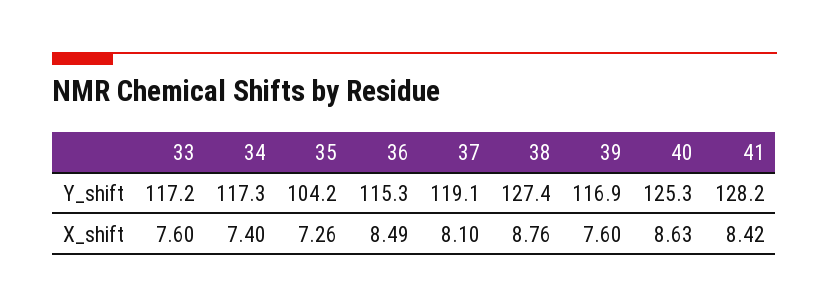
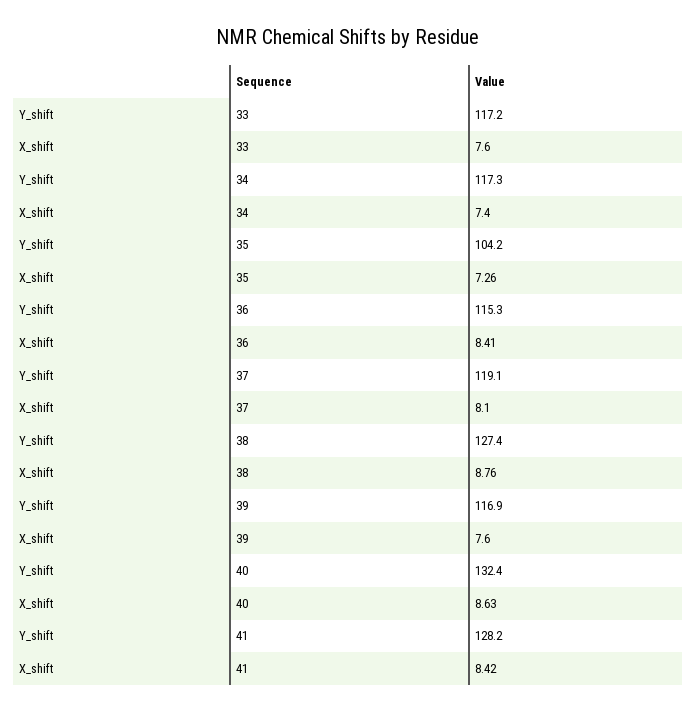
  {
    "33": {
      "Y_shift": 117.2,
      "X_shift": 7.6
    },
    "34": {
      "Y_shift": 117.3,
      "X_shift": 7.4
    },
    "35": {
      "Y_shift": 104.2,
      "X_shift": 7.26
    },
    "36": {
      "Y_shift": 115.3,
-     "X_shift": 8.49
+     "X_shift": 8.41
    },
    "37": {
      "Y_shift": 119.1,
      "X_shift": 8.1
    },
    "38": {
      "Y_shift": 127.4,
      "X_shift": 8.76
    },
    "39": {
      "Y_shift": 116.9,
      "X_shift": 7.6
    },
    "40": {
-     "Y_shift": 125.3,
+     "Y_shift": 132.4,
      "X_shift": 8.63
    },
    "41": {
      "Y_shift": 128.2,
      "X_shift": 8.42
    }
  }

